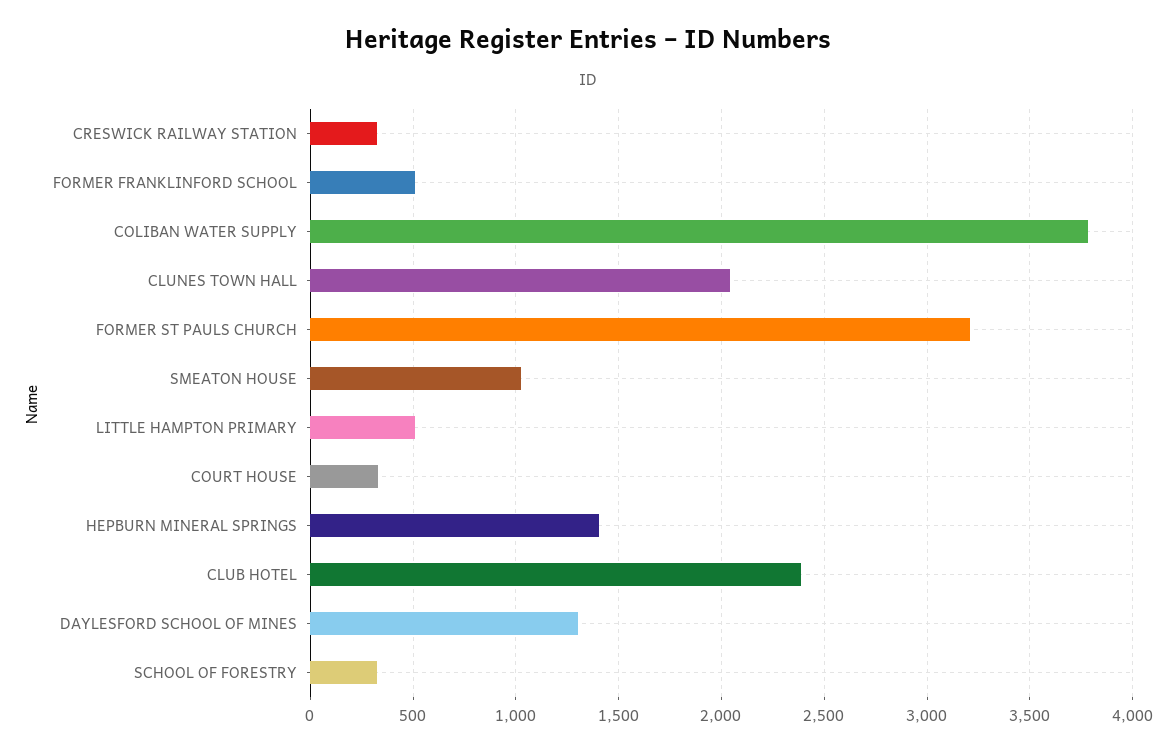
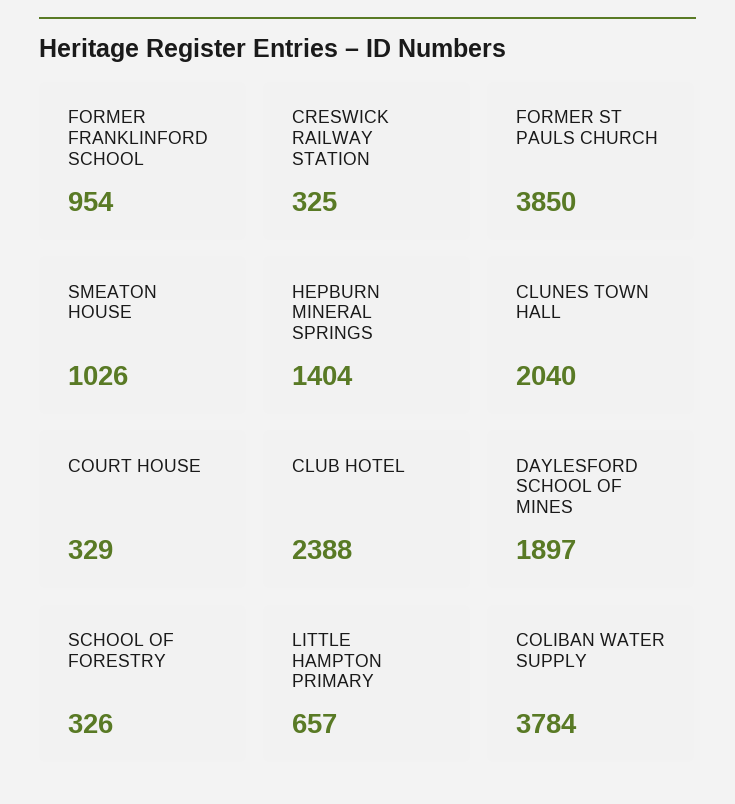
  {
    "CRESWICK RAILWAY STATION": 325,
-   "FORMER FRANKLINFORD SCHOOL": 500,
+   "FORMER FRANKLINFORD SCHOOL": 954,
    "COLIBAN WATER SUPPLY": 3784,
    "CLUNES TOWN HALL": 2040,
-   "FORMER ST PAULS CHURCH": 3200,
+   "FORMER ST PAULS CHURCH": 3850,
    "SMEATON HOUSE": 1026,
-   "LITTLE HAMPTON PRIMARY": 500,
+   "LITTLE HAMPTON PRIMARY": 657,
    "COURT HOUSE": 329,
    "HEPBURN MINERAL SPRINGS": 1404,
    "CLUB HOTEL": 2388,
-   "DAYLESFORD SCHOOL OF MINES": 1300,
+   "DAYLESFORD SCHOOL OF MINES": 1897,
    "SCHOOL OF FORESTRY": 326
  }

